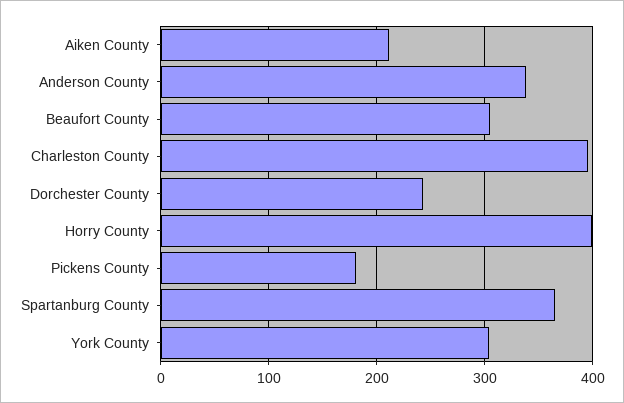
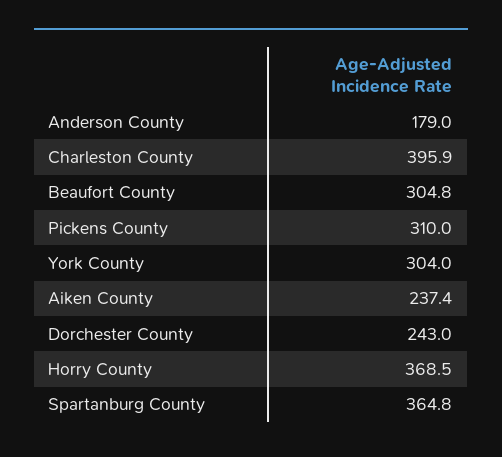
  {
-   "Aiken County": 210,
+   "Aiken County": 237.4,
-   "Anderson County": 340,
+   "Anderson County": 179,
    "Beaufort County": 304.8,
    "Charleston County": 395.9,
    "Dorchester County": 243,
-   "Horry County": 400,
+   "Horry County": 368.5,
-   "Pickens County": 180,
+   "Pickens County": 310,
    "Spartanburg County": 364.8,
    "York County": 304
  }

